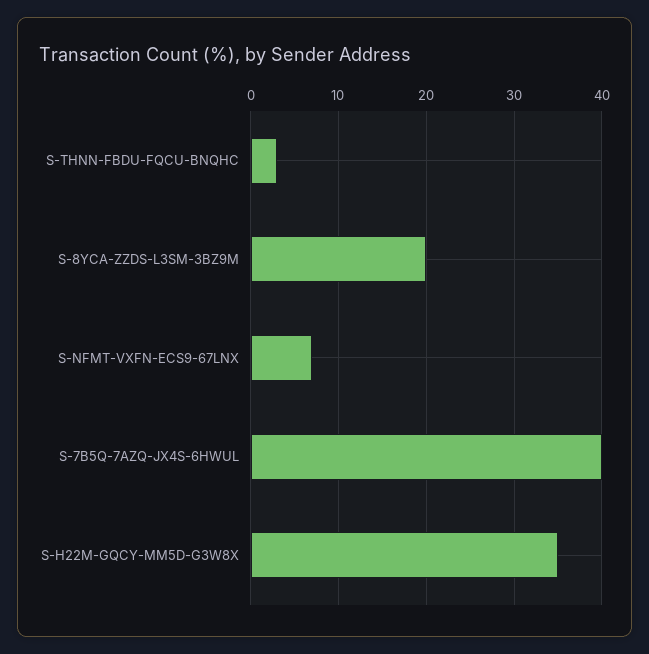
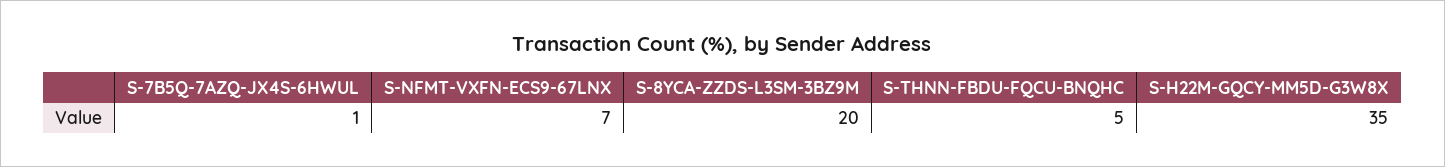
  {
-   "S-THNN-FBDU-FQCU-BNQHC": 3,
+   "S-THNN-FBDU-FQCU-BNQHC": 5,
    "S-8YCA-ZZDS-L3SM-3BZ9M": 20,
    "S-NFMT-VXFN-ECS9-67LNX": 7,
-   "S-7B5Q-7AZQ-JX4S-6HWUL": 40,
+   "S-7B5Q-7AZQ-JX4S-6HWUL": 1,
    "S-H22M-GQCY-MM5D-G3W8X": 35
  }

